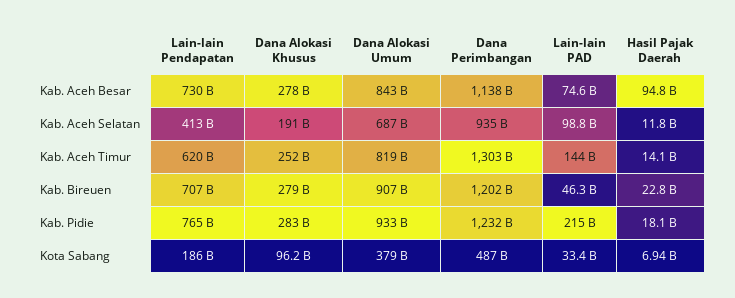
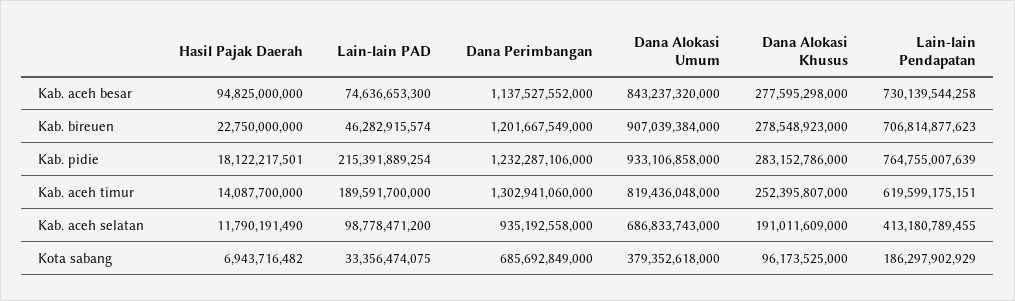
  {
    "Lain-lain Pendapatan": {
      "Kab. Aceh Besar": 730139544258,
      "Kab. Aceh Selatan": 413180789455,
      "Kab. Aceh Timur": 619599175151,
      "Kab. Bireuen": 706814877623,
      "Kab. Pidie": 764755007639,
      "Kota Sabang": 186297902929
    },
    "Dana Alokasi Khusus": {
      "Kab. Aceh Besar": 277595298000,
      "Kab. Aceh Selatan": 191011609000,
      "Kab. Aceh Timur": 252395807000,
      "Kab. Bireuen": 278548923000,
      "Kab. Pidie": 283152786000,
      "Kota Sabang": 96173525000
    },
    "Dana Alokasi Umum": {
      "Kab. Aceh Besar": 843237320000,
      "Kab. Aceh Selatan": 686833743000,
      "Kab. Aceh Timur": 819436048000,
      "Kab. Bireuen": 907039384000,
      "Kab. Pidie": 933106858000,
      "Kota Sabang": 379352618000
    },
    "Dana Perimbangan": {
      "Kab. Aceh Besar": 1137527552000,
      "Kab. Aceh Selatan": 935192558000,
      "Kab. Aceh Timur": 1302941060000,
      "Kab. Bireuen": 1201667549000,
      "Kab. Pidie": 1232287106000,
-     "Kota Sabang": 487000000000
+     "Kota Sabang": 685692849000
    },
    "Lain-lain PAD": {
      "Kab. Aceh Besar": 74636653300,
      "Kab. Aceh Selatan": 98778471200,
-     "Kab. Aceh Timur": 144000000000,
+     "Kab. Aceh Timur": 189591700000,
      "Kab. Bireuen": 46282915574,
      "Kab. Pidie": 215391889254,
      "Kota Sabang": 33356474075
    },
    "Hasil Pajak Daerah": {
      "Kab. Aceh Besar": 94825000000,
      "Kab. Aceh Selatan": 11790191490,
      "Kab. Aceh Timur": 14087700000,
      "Kab. Bireuen": 22750000000,
      "Kab. Pidie": 18122217501,
      "Kota Sabang": 6943716482
    }
  }

